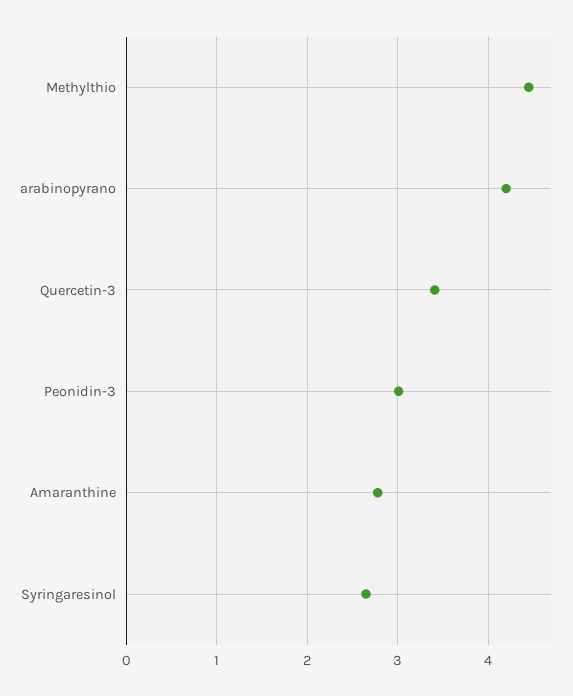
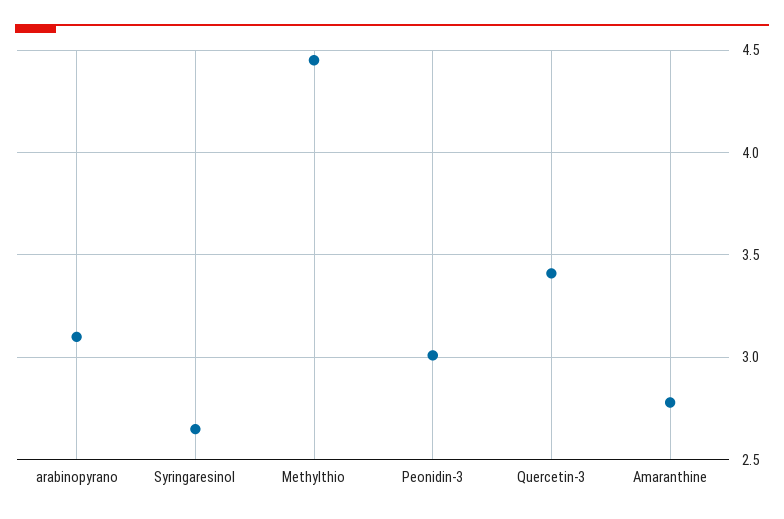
  {
    "Methylthio": 4.45,
-   "arabinopyrano": 4.2,
+   "arabinopyrano": 3.1,
    "Quercetin-3": 3.4,
    "Peonidin-3": 3,
    "Amaranthine": 2.8,
    "Syringaresinol": 2.65
  }

